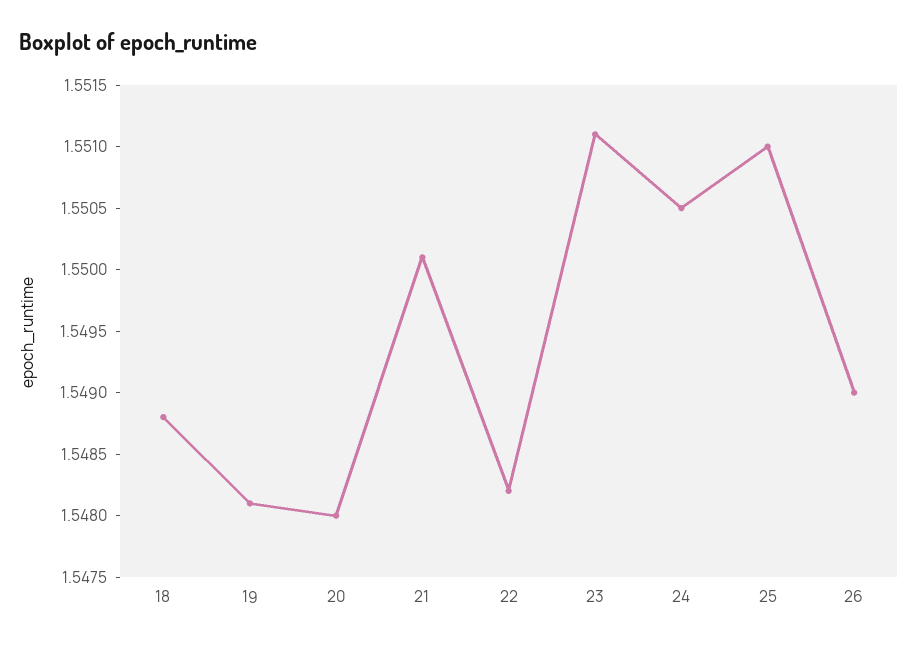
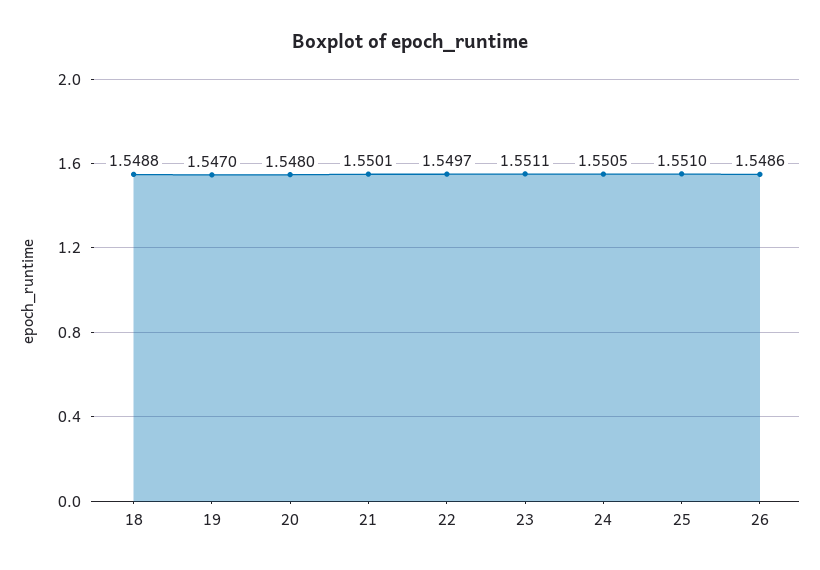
  {
    "18": 1.5488,
-   "19": 1.5481,
+   "19": 1.547,
    "20": 1.548,
    "21": 1.5501,
-   "22": 1.5482,
+   "22": 1.5497,
    "23": 1.5511,
    "24": 1.5505,
    "25": 1.551,
-   "26": 1.549
+   "26": 1.5486
  }

